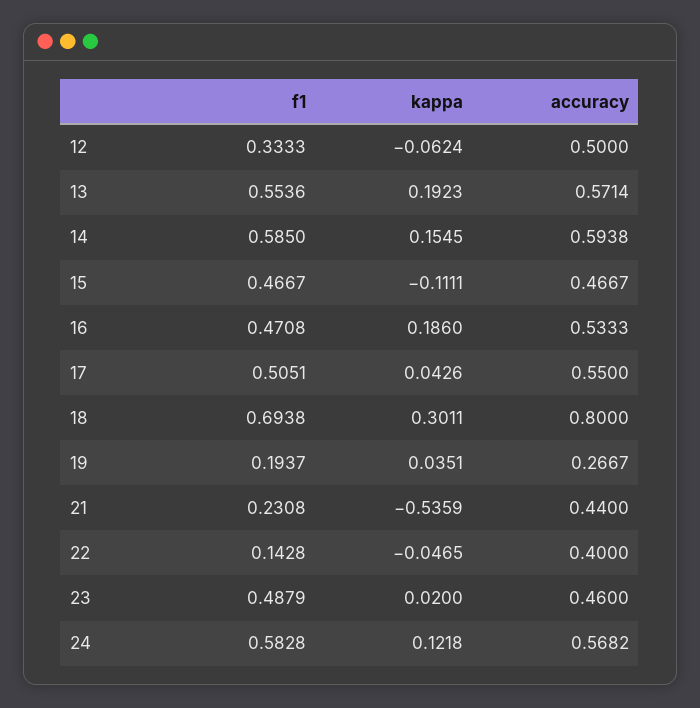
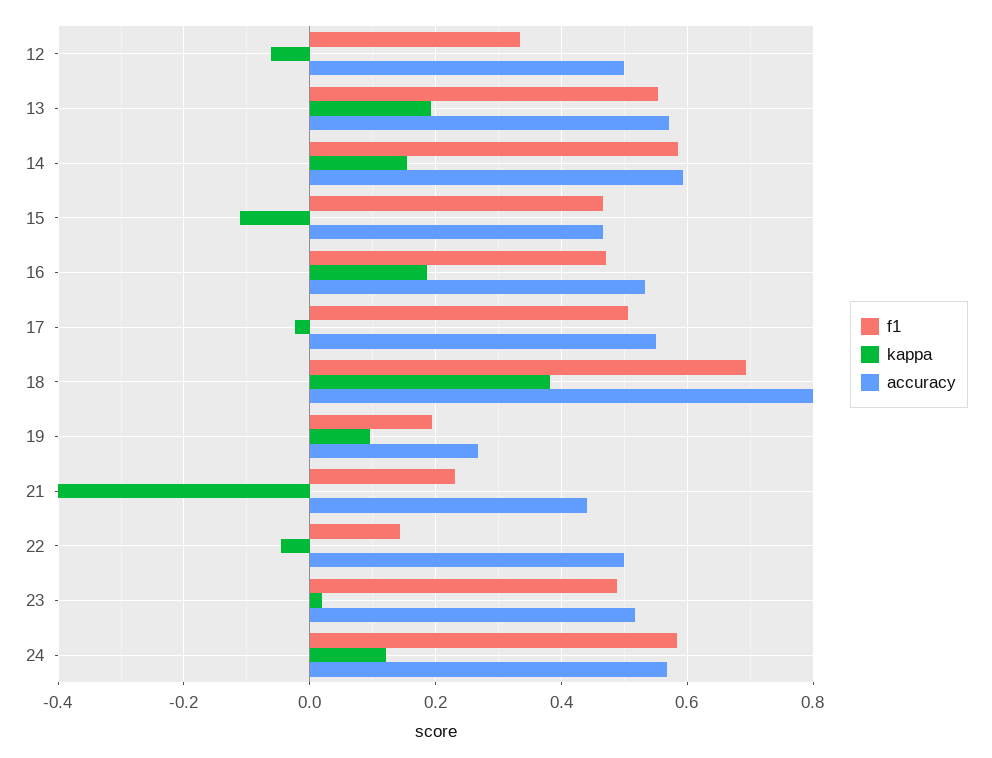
  {
    "f1": {
      "12": 0.3333,
      "13": 0.5536,
      "14": 0.585,
      "15": 0.4667,
      "16": 0.4708,
      "17": 0.5051,
      "18": 0.6938,
      "19": 0.1937,
      "21": 0.2308,
      "22": 0.1428,
      "23": 0.4879,
      "24": 0.5828
    },
    "kappa": {
      "12": -0.0624,
      "13": 0.1923,
      "14": 0.1545,
      "15": -0.1111,
      "16": 0.186,
-     "17": 0.0426,
+     "17": -0.02,
-     "18": 0.3011,
+     "18": 0.38,
-     "19": 0.0351,
+     "19": 0.1,
-     "21": -0.5359,
+     "21": -0.4,
      "22": -0.0465,
      "23": 0.02,
      "24": 0.1218
    },
    "accuracy": {
      "12": 0.5,
      "13": 0.5714,
      "14": 0.5938,
      "15": 0.4667,
      "16": 0.5333,
      "17": 0.55,
      "18": 0.8,
      "19": 0.2667,
      "21": 0.44,
-     "22": 0.4,
+     "22": 0.5,
-     "23": 0.46,
+     "23": 0.52,
      "24": 0.5682
    }
  }

